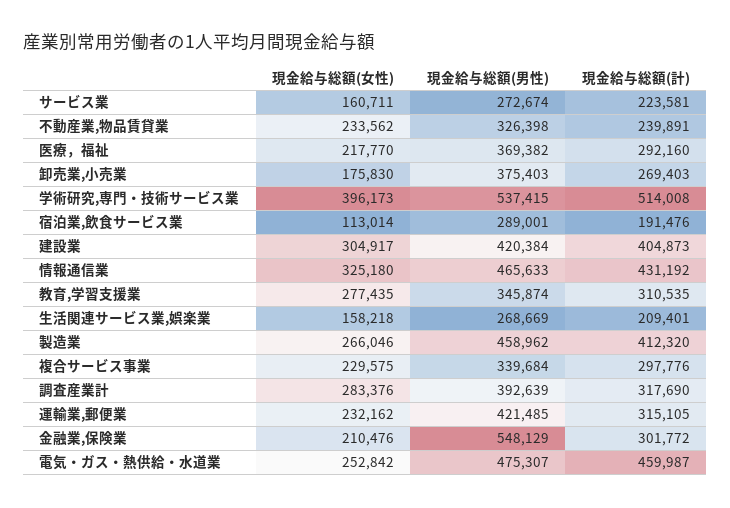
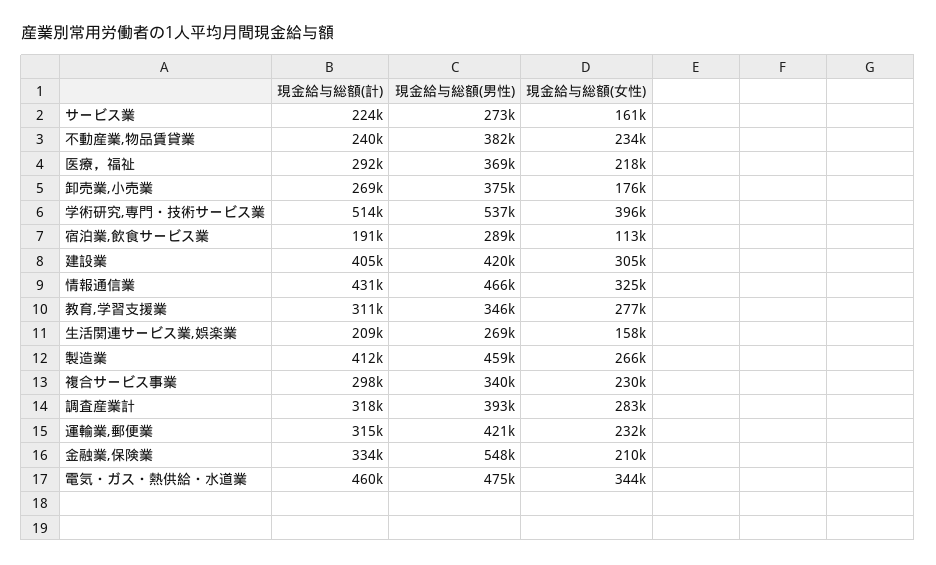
  {
    "現金給与総額(女性)": {
      "サービス業": 160711,
      "不動産業,物品賃貸業": 233562,
      "医療，福祉": 217770,
      "卸売業,小売業": 175830,
      "学術研究,専門・技術サービス業": 396173,
      "宿泊業,飲食サービス業": 113014,
      "建設業": 304917,
      "情報通信業": 325180,
      "教育,学習支援業": 277435,
      "生活関連サービス業,娯楽業": 158218,
      "製造業": 266046,
      "複合サービス事業": 229575,
      "調査産業計": 283376,
      "運輸業,郵便業": 232162,
      "金融業,保険業": 210476,
-     "電気・ガス・熱供給・水道業": 252842
+     "電気・ガス・熱供給・水道業": 344000
    },
    "現金給与総額(男性)": {
      "サービス業": 272674,
-     "不動産業,物品賃貸業": 326398,
+     "不動産業,物品賃貸業": 382000,
      "医療，福祉": 369382,
      "卸売業,小売業": 375403,
      "学術研究,専門・技術サービス業": 537415,
      "宿泊業,飲食サービス業": 289001,
      "建設業": 420384,
      "情報通信業": 465633,
      "教育,学習支援業": 345874,
      "生活関連サービス業,娯楽業": 268669,
      "製造業": 458962,
      "複合サービス事業": 339684,
      "調査産業計": 392639,
      "運輸業,郵便業": 421485,
      "金融業,保険業": 548129,
      "電気・ガス・熱供給・水道業": 475307
    },
    "現金給与総額(計)": {
      "サービス業": 223581,
      "不動産業,物品賃貸業": 239891,
      "医療，福祉": 292160,
      "卸売業,小売業": 269403,
      "学術研究,専門・技術サービス業": 514008,
      "宿泊業,飲食サービス業": 191476,
      "建設業": 404873,
      "情報通信業": 431192,
      "教育,学習支援業": 310535,
      "生活関連サービス業,娯楽業": 209401,
      "製造業": 412320,
      "複合サービス事業": 297776,
      "調査産業計": 317690,
      "運輸業,郵便業": 315105,
-     "金融業,保険業": 301772,
+     "金融業,保険業": 334000,
      "電気・ガス・熱供給・水道業": 459987
    }
  }

